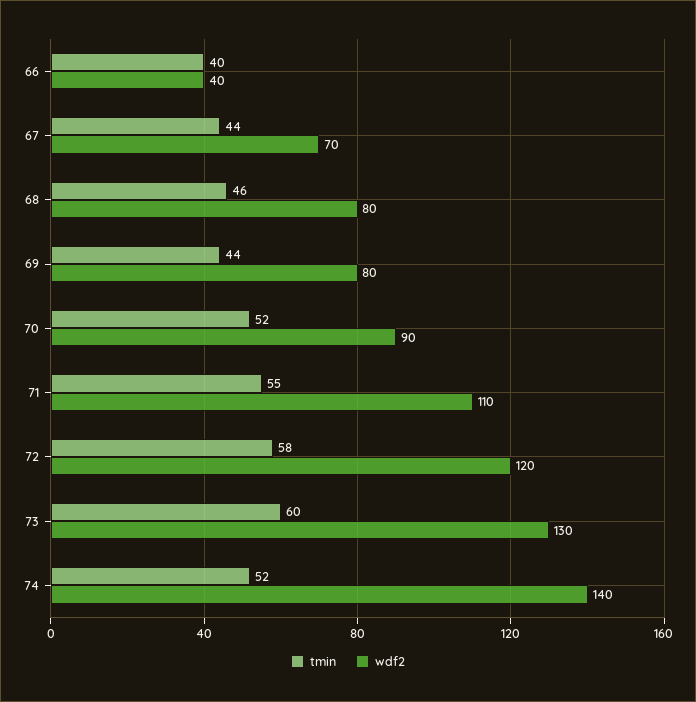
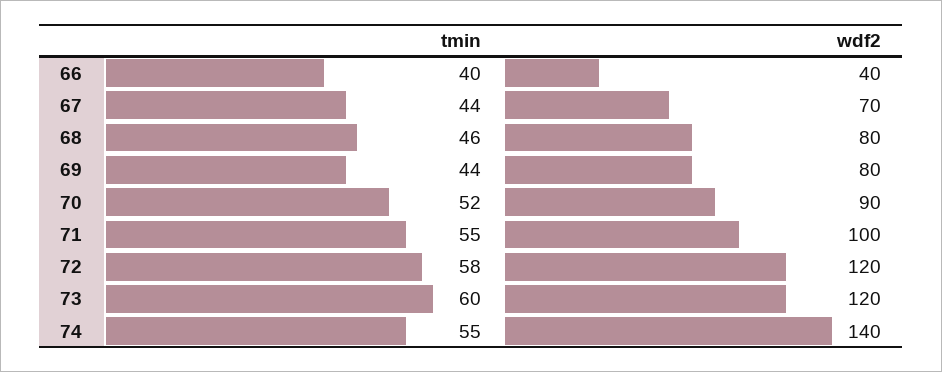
  {
    "tmin": {
      "66": 40,
      "67": 44,
      "68": 46,
      "69": 44,
      "70": 52,
      "71": 55,
      "72": 58,
      "73": 60,
-     "74": 52
+     "74": 55
    },
    "wdf2": {
      "66": 40,
      "67": 70,
      "68": 80,
      "69": 80,
      "70": 90,
-     "71": 110,
+     "71": 100,
      "72": 120,
-     "73": 130,
+     "73": 120,
      "74": 140
    }
  }

